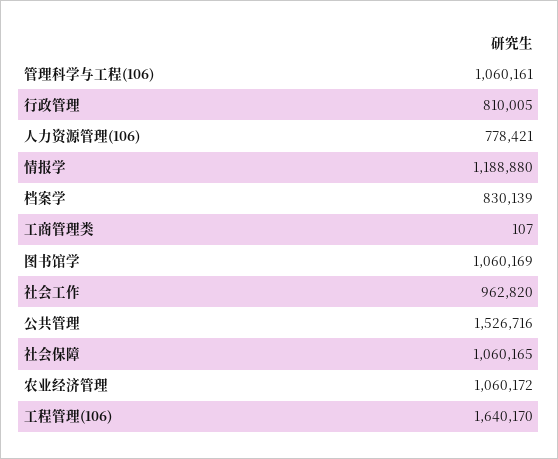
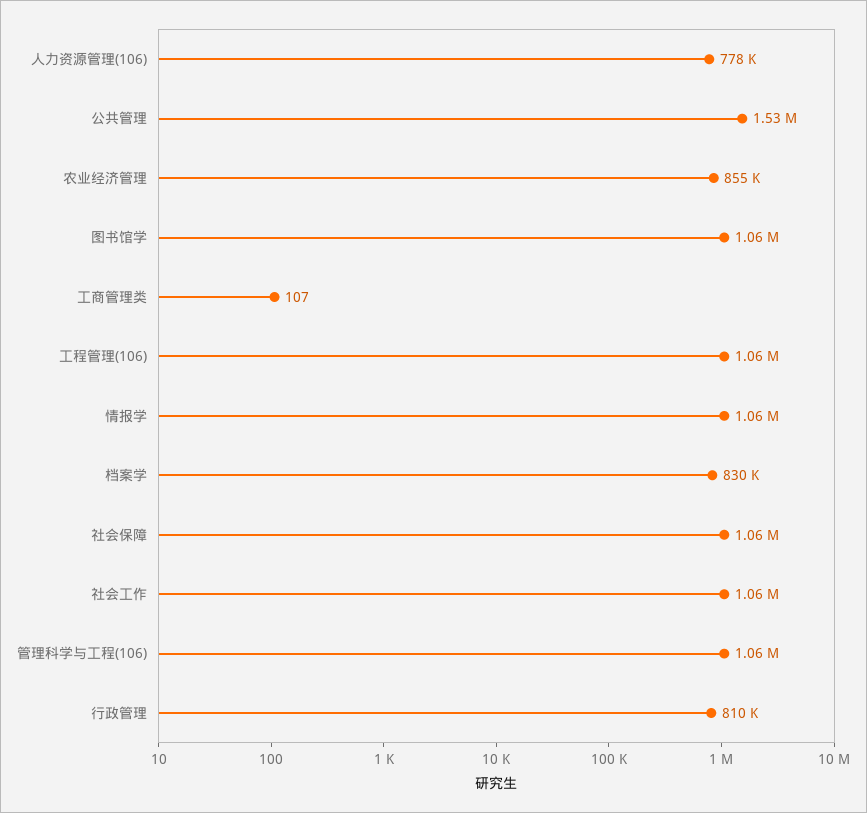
  {
    "管理科学与工程(106)": 1060161,
    "行政管理": 810005,
    "人力资源管理(106)": 778421,
-   "情报学": 1188880,
+   "情报学": 1060000,
    "档案学": 830139,
    "工商管理类": 107,
    "图书馆学": 1060169,
-   "社会工作": 962820,
+   "社会工作": 1060000,
    "公共管理": 1526716,
    "社会保障": 1060165,
-   "农业经济管理": 1060172,
+   "农业经济管理": 855000,
-   "工程管理(106)": 1640170
+   "工程管理(106)": 1060000
  }

